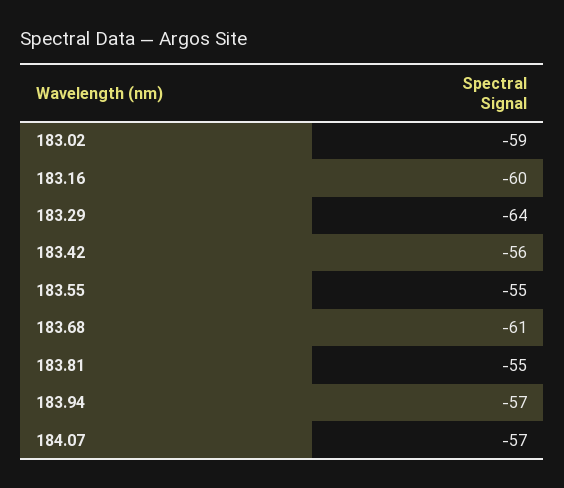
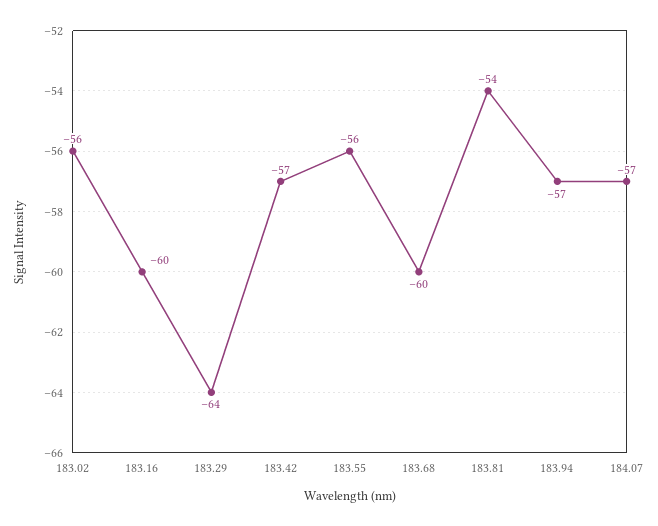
  {
-   "183.02": -59,
+   "183.02": -56,
    "183.16": -60,
    "183.29": -64,
-   "183.42": -56,
+   "183.42": -57,
-   "183.55": -55,
+   "183.55": -56,
-   "183.68": -61,
+   "183.68": -60,
-   "183.81": -55,
+   "183.81": -54,
    "183.94": -57,
    "184.07": -57
  }

